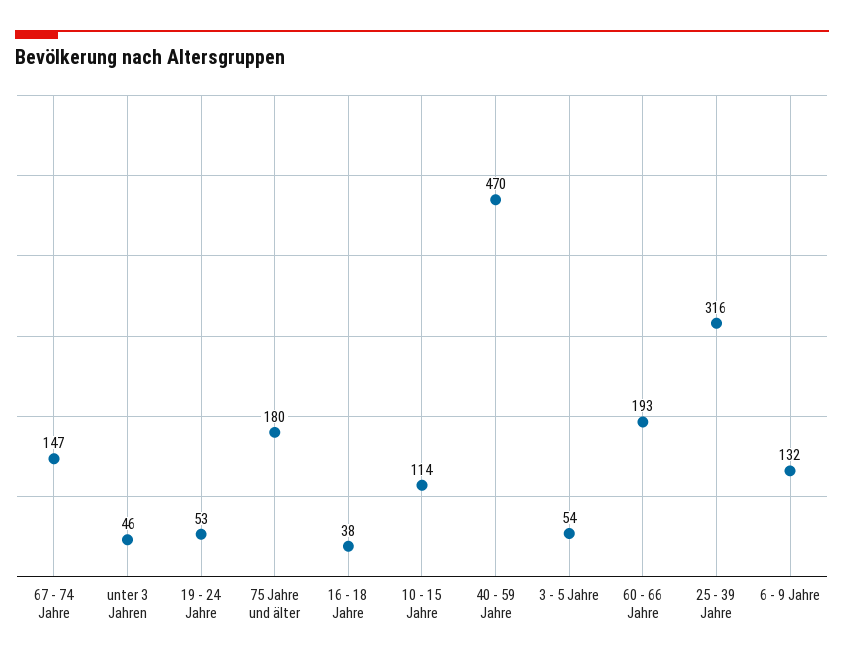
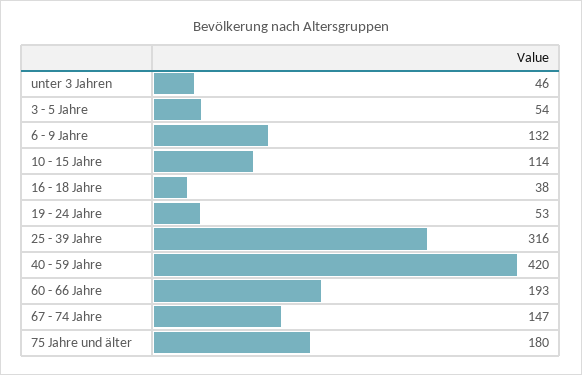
  {
    "67 - 74 Jahre": 147,
    "unter 3 Jahren": 46,
    "19 - 24 Jahre": 53,
    "75 Jahre und älter": 180,
    "16 - 18 Jahre": 38,
    "10 - 15 Jahre": 114,
-   "40 - 59 Jahre": 470,
+   "40 - 59 Jahre": 420,
    "3 - 5 Jahre": 54,
    "60 - 66 Jahre": 193,
    "25 - 39 Jahre": 316,
    "6 - 9 Jahre": 132
  }

